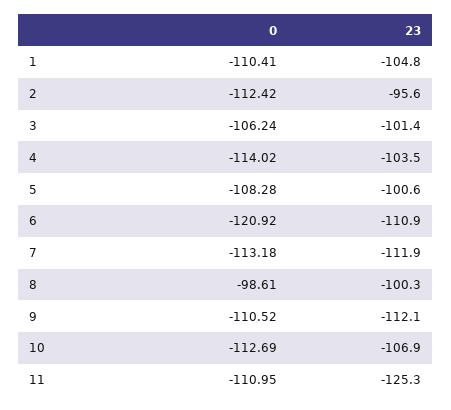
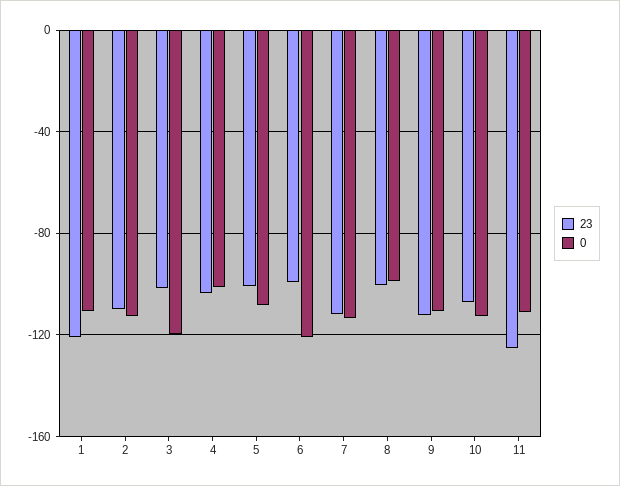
  {
    "0": {
      "1": -110.41,
      "2": -112.42,
-     "3": -106.24,
+     "3": -120,
-     "4": -114.02,
+     "4": -100,
      "5": -108.28,
      "6": -120.92,
      "7": -113.18,
      "8": -98.61,
      "9": -110.52,
      "10": -112.69,
      "11": -110.95
    },
    "23": {
-     "1": -104.8,
+     "1": -120,
-     "2": -95.6,
+     "2": -110,
      "3": -101.4,
      "4": -103.5,
      "5": -100.6,
-     "6": -110.9,
+     "6": -100,
      "7": -111.9,
      "8": -100.3,
      "9": -112.1,
      "10": -106.9,
      "11": -125.3
    }
  }

